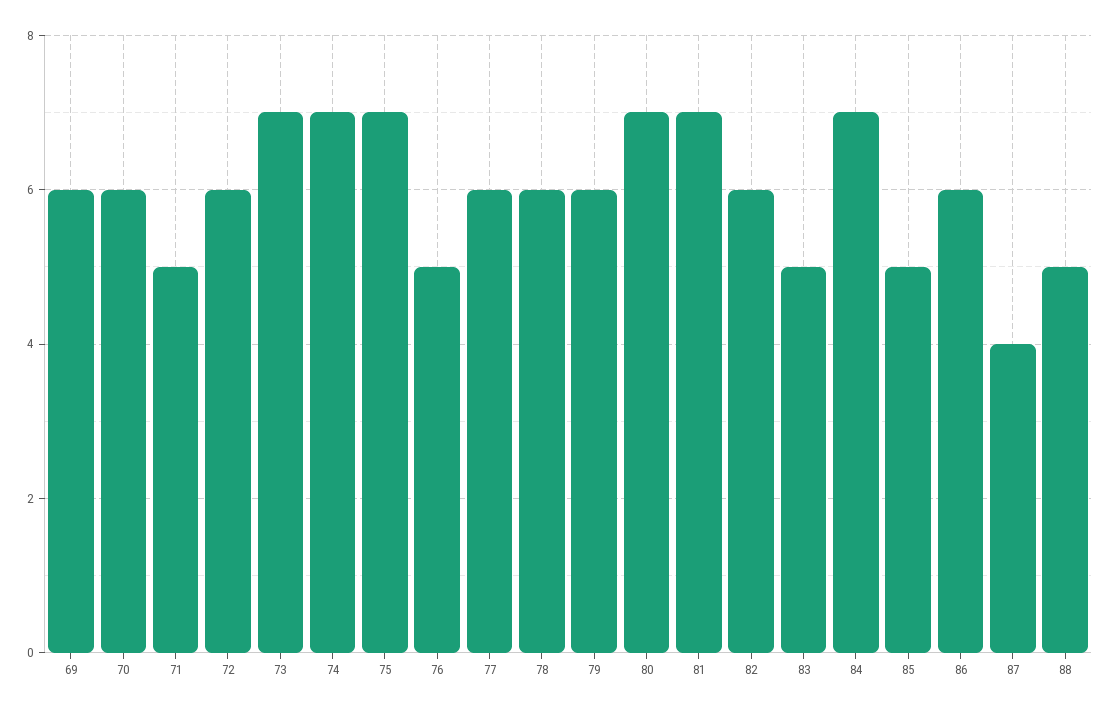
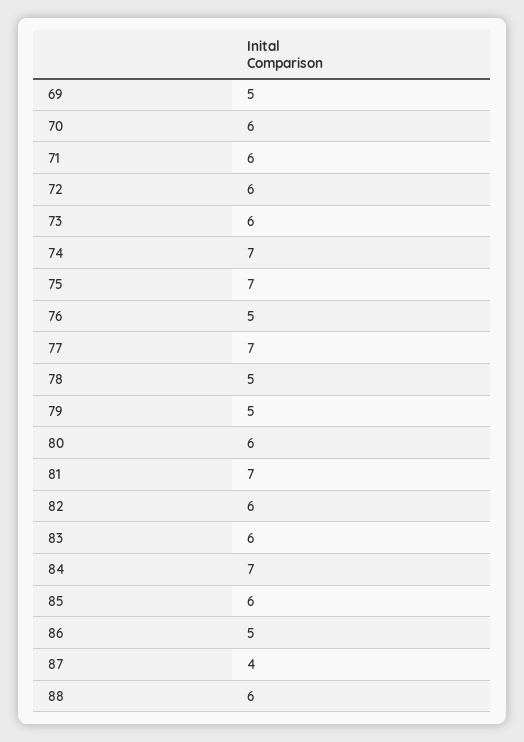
  {
-   "69": 6,
+   "69": 5,
    "70": 6,
-   "71": 5,
+   "71": 6,
    "72": 6,
-   "73": 7,
+   "73": 6,
    "74": 7,
    "75": 7,
    "76": 5,
-   "77": 6,
+   "77": 7,
-   "78": 6,
+   "78": 5,
-   "79": 6,
+   "79": 5,
-   "80": 7,
+   "80": 6,
    "81": 7,
    "82": 6,
-   "83": 5,
+   "83": 6,
    "84": 7,
-   "85": 5,
+   "85": 6,
-   "86": 6,
+   "86": 5,
    "87": 4,
-   "88": 5
+   "88": 6
  }

